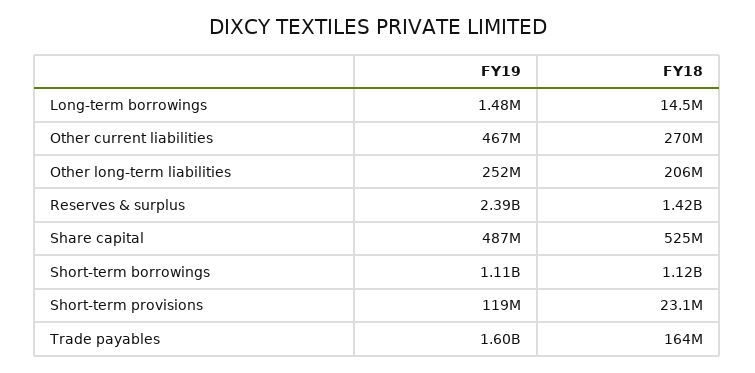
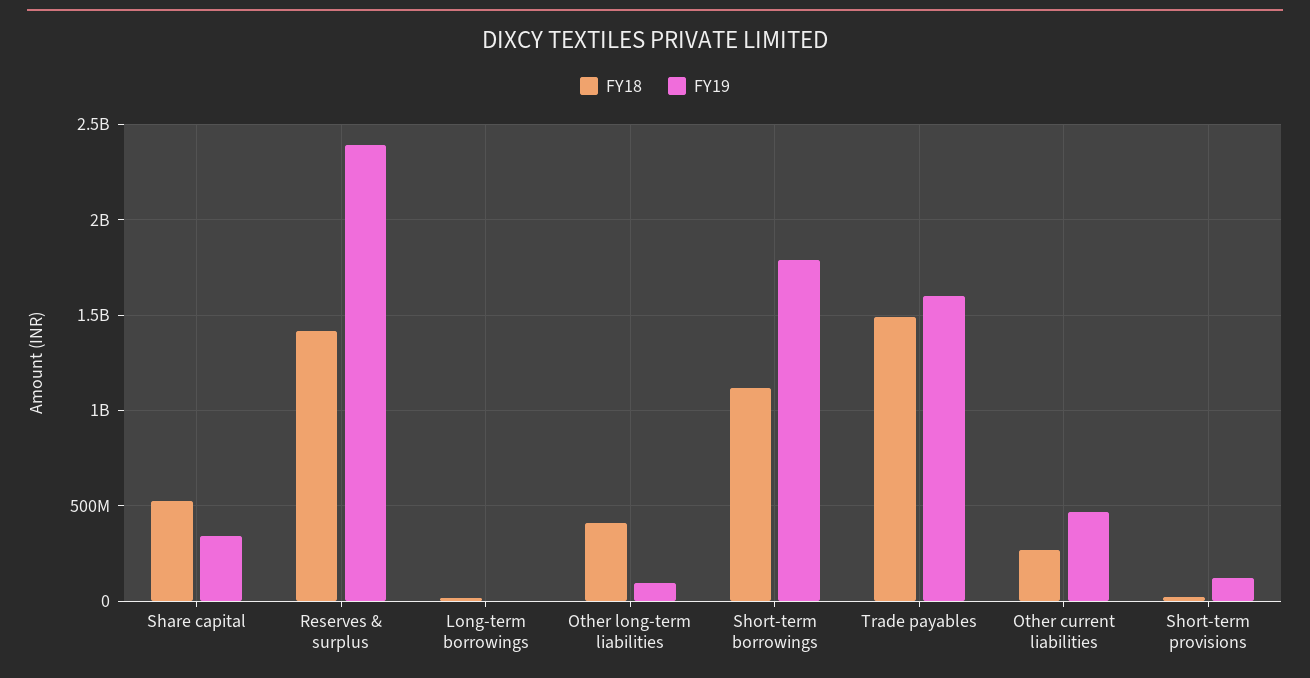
  {
    "FY19": {
      "Long-term borrowings": 1480000,
      "Other current liabilities": 467000000,
-     "Other long-term liabilities": 252000000,
+     "Other long-term liabilities": 100000000,
      "Reserves & surplus": 2390000000,
-     "Share capital": 487000000,
+     "Share capital": 350000000,
-     "Short-term borrowings": 1110000000,
+     "Short-term borrowings": 1800000000,
      "Short-term provisions": 119000000,
      "Trade payables": 1600000000
    },
    "FY18": {
      "Long-term borrowings": 14500000,
      "Other current liabilities": 270000000,
-     "Other long-term liabilities": 206000000,
+     "Other long-term liabilities": 400000000,
      "Reserves & surplus": 1420000000,
      "Share capital": 525000000,
      "Short-term borrowings": 1120000000,
      "Short-term provisions": 23100000,
-     "Trade payables": 164000000
+     "Trade payables": 1500000000
    }
  }

